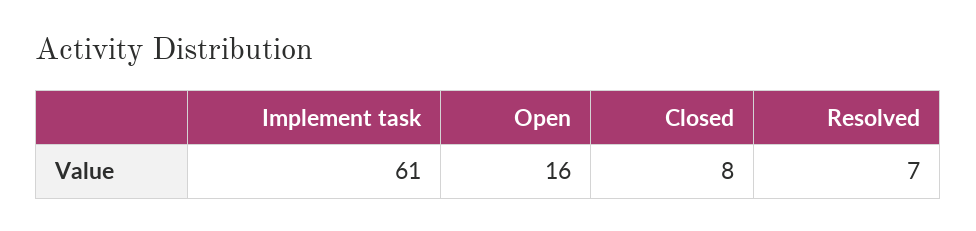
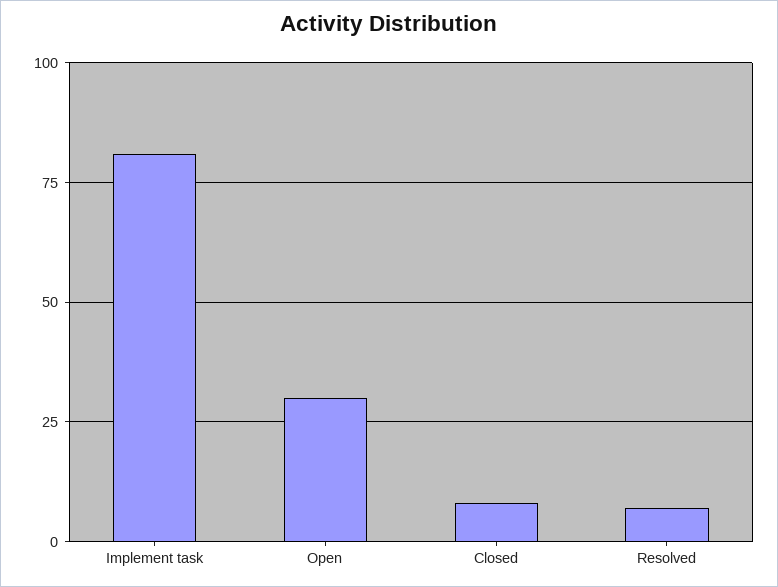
  {
-   "Implement task": 61,
+   "Implement task": 80,
-   "Open": 16,
+   "Open": 30,
    "Closed": 8,
    "Resolved": 7
  }

